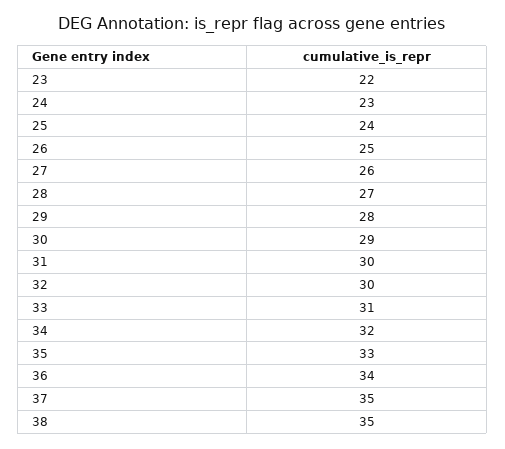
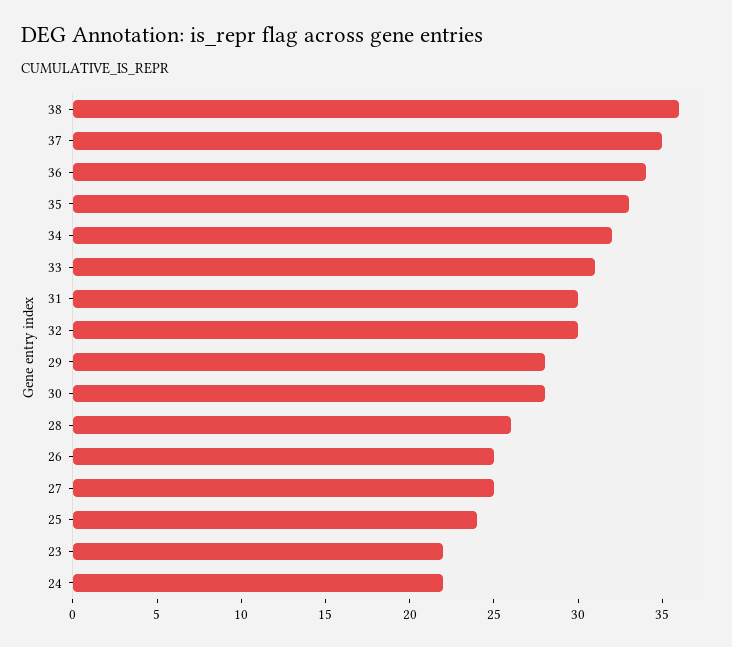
  {
    "23": 22,
-   "24": 23,
+   "24": 22,
    "25": 24,
    "26": 25,
-   "27": 26,
+   "27": 25,
-   "28": 27,
+   "28": 26,
    "29": 28,
-   "30": 29,
+   "30": 28,
    "31": 30,
    "32": 30,
    "33": 31,
    "34": 32,
    "35": 33,
    "36": 34,
    "37": 35,
-   "38": 35
+   "38": 36
  }

